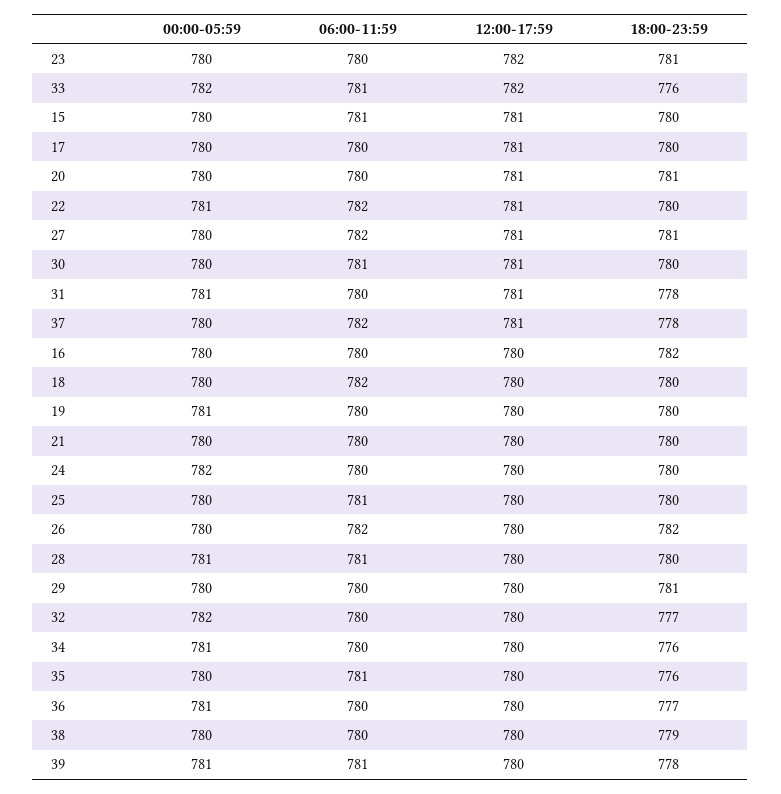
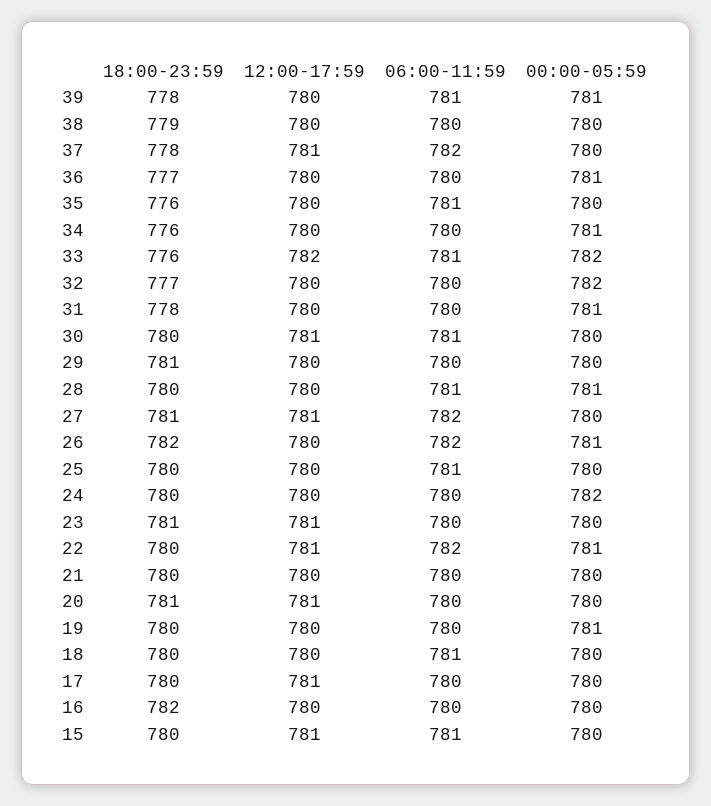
  {
    "00:00-05:59": {
      "23": 780,
      "33": 782,
      "15": 780,
      "17": 780,
      "20": 780,
      "22": 781,
      "27": 780,
      "30": 780,
      "31": 781,
      "37": 780,
      "16": 780,
      "18": 780,
      "19": 781,
      "21": 780,
      "24": 782,
      "25": 780,
-     "26": 780,
+     "26": 781,
      "28": 781,
      "29": 780,
      "32": 782,
      "34": 781,
      "35": 780,
      "36": 781,
      "38": 780,
      "39": 781
    },
    "06:00-11:59": {
      "23": 780,
      "33": 781,
      "15": 781,
      "17": 780,
      "20": 780,
      "22": 782,
      "27": 782,
      "30": 781,
      "31": 780,
      "37": 782,
      "16": 780,
-     "18": 782,
+     "18": 781,
      "19": 780,
      "21": 780,
      "24": 780,
      "25": 781,
      "26": 782,
      "28": 781,
      "29": 780,
      "32": 780,
      "34": 780,
      "35": 781,
      "36": 780,
      "38": 780,
      "39": 781
    },
    "12:00-17:59": {
-     "23": 782,
+     "23": 781,
      "33": 782,
      "15": 781,
      "17": 781,
      "20": 781,
      "22": 781,
      "27": 781,
      "30": 781,
-     "31": 781,
+     "31": 780,
      "37": 781,
      "16": 780,
      "18": 780,
      "19": 780,
      "21": 780,
      "24": 780,
      "25": 780,
      "26": 780,
      "28": 780,
      "29": 780,
      "32": 780,
      "34": 780,
      "35": 780,
      "36": 780,
      "38": 780,
      "39": 780
    },
    "18:00-23:59": {
      "23": 781,
      "33": 776,
      "15": 780,
      "17": 780,
      "20": 781,
      "22": 780,
      "27": 781,
      "30": 780,
      "31": 778,
      "37": 778,
      "16": 782,
      "18": 780,
      "19": 780,
      "21": 780,
      "24": 780,
      "25": 780,
      "26": 782,
      "28": 780,
      "29": 781,
      "32": 777,
      "34": 776,
      "35": 776,
      "36": 777,
      "38": 779,
      "39": 778
    }
  }

